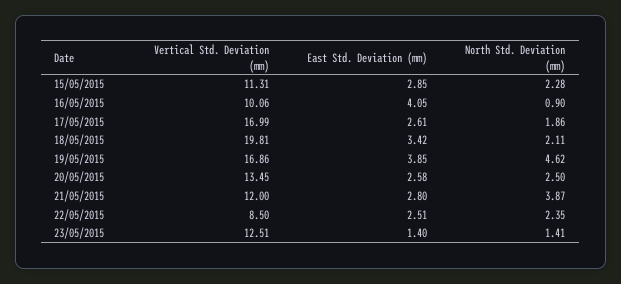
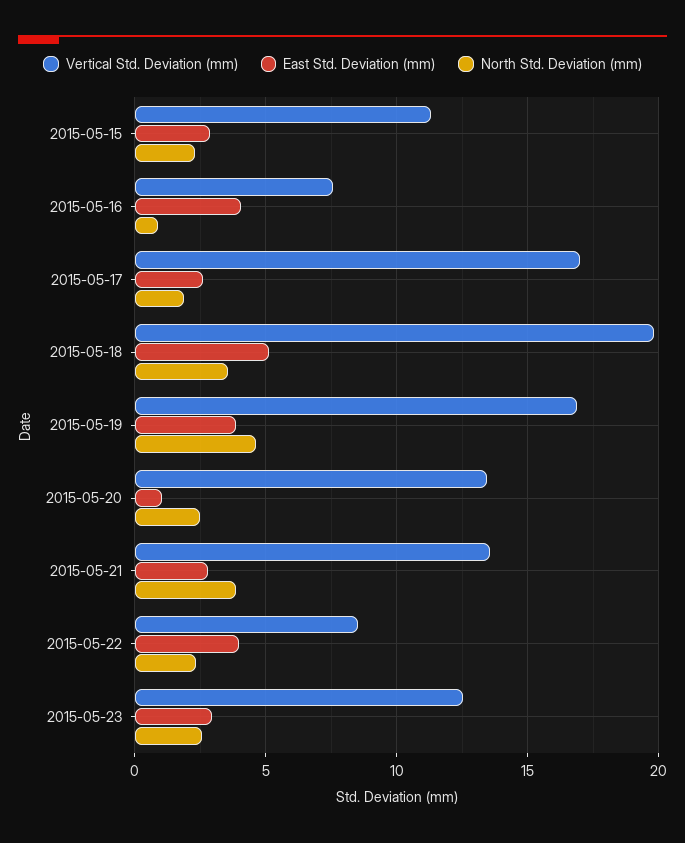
  {
    "Vertical Std. Deviation (mm)": {
      "15/05/2015": 11.31,
-     "16/05/2015": 10.06,
+     "16/05/2015": 7.5,
      "17/05/2015": 16.99,
      "18/05/2015": 19.81,
      "19/05/2015": 16.86,
      "20/05/2015": 13.45,
-     "21/05/2015": 12,
+     "21/05/2015": 13.5,
      "22/05/2015": 8.5,
      "23/05/2015": 12.51
    },
    "East Std. Deviation (mm)": {
      "15/05/2015": 2.85,
      "16/05/2015": 4.05,
      "17/05/2015": 2.61,
-     "18/05/2015": 3.42,
+     "18/05/2015": 5,
      "19/05/2015": 3.85,
-     "20/05/2015": 2.58,
+     "20/05/2015": 1,
      "21/05/2015": 2.8,
-     "22/05/2015": 2.51,
+     "22/05/2015": 4,
-     "23/05/2015": 1.4
+     "23/05/2015": 3
    },
    "North Std. Deviation (mm)": {
      "15/05/2015": 2.28,
      "16/05/2015": 0.9,
      "17/05/2015": 1.86,
-     "18/05/2015": 2.11,
+     "18/05/2015": 3.5,
      "19/05/2015": 4.62,
      "20/05/2015": 2.5,
      "21/05/2015": 3.87,
      "22/05/2015": 2.35,
-     "23/05/2015": 1.41
+     "23/05/2015": 2.5
    }
  }

